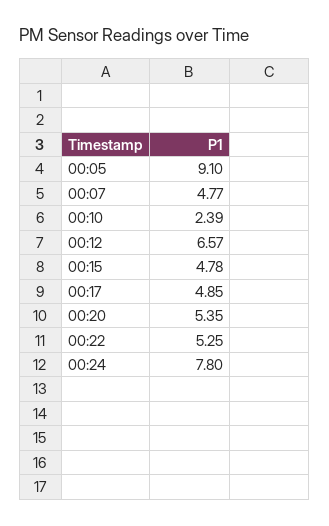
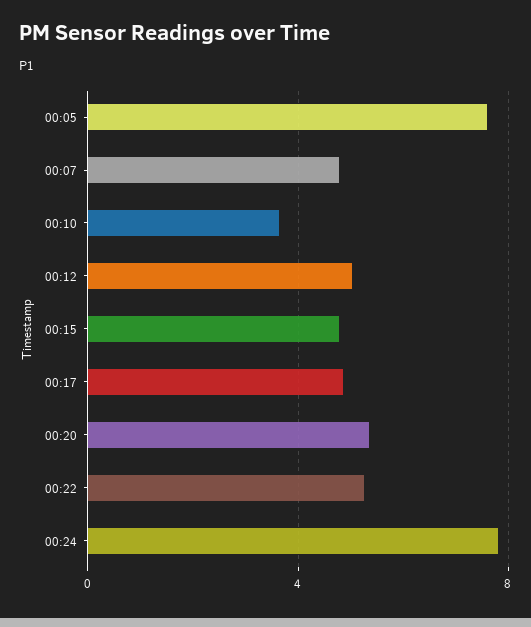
  {
-   "00:05": 9.1,
+   "00:05": 7.5,
    "00:07": 4.77,
-   "00:10": 2.39,
+   "00:10": 3.5,
-   "00:12": 6.57,
+   "00:12": 5,
    "00:15": 4.78,
    "00:17": 4.85,
    "00:20": 5.35,
    "00:22": 5.25,
    "00:24": 7.8
  }

